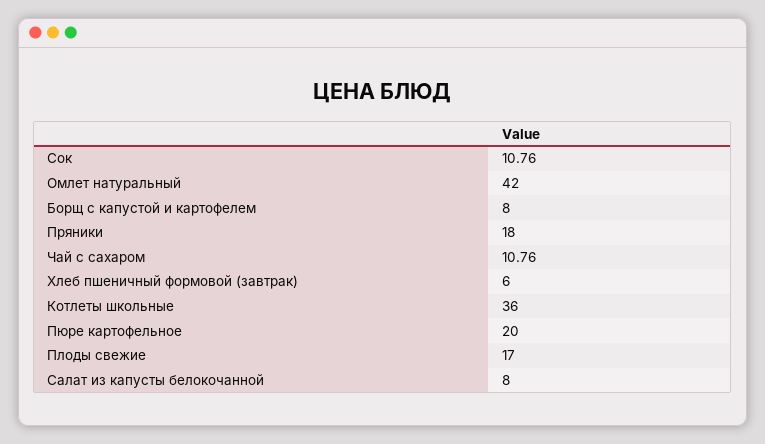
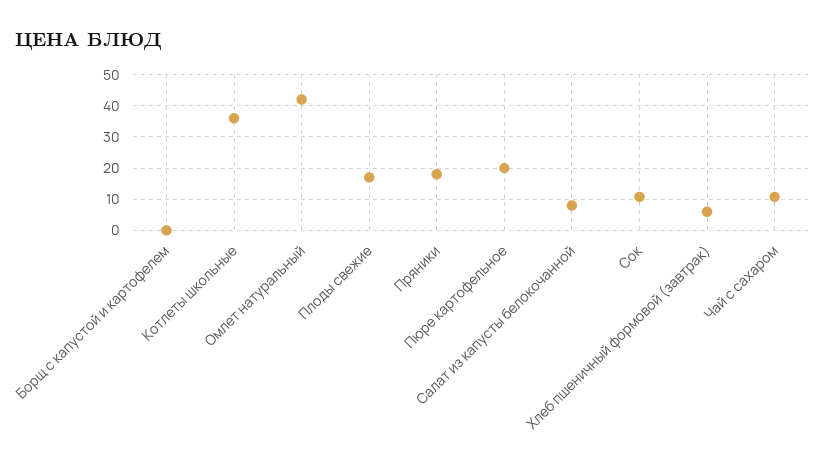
  {
    "Сок": 10.76,
    "Омлет натуральный": 42,
-   "Борщ с капустой и картофелем": 8,
+   "Борщ с капустой и картофелем": 0,
    "Пряники": 18,
    "Чай с сахаром": 10.76,
    "Хлеб пшеничный формовой (завтрак)": 6,
    "Котлеты школьные": 36,
    "Пюре картофельное": 20,
    "Плоды свежие": 17,
    "Салат из капусты белокочанной": 8
  }

